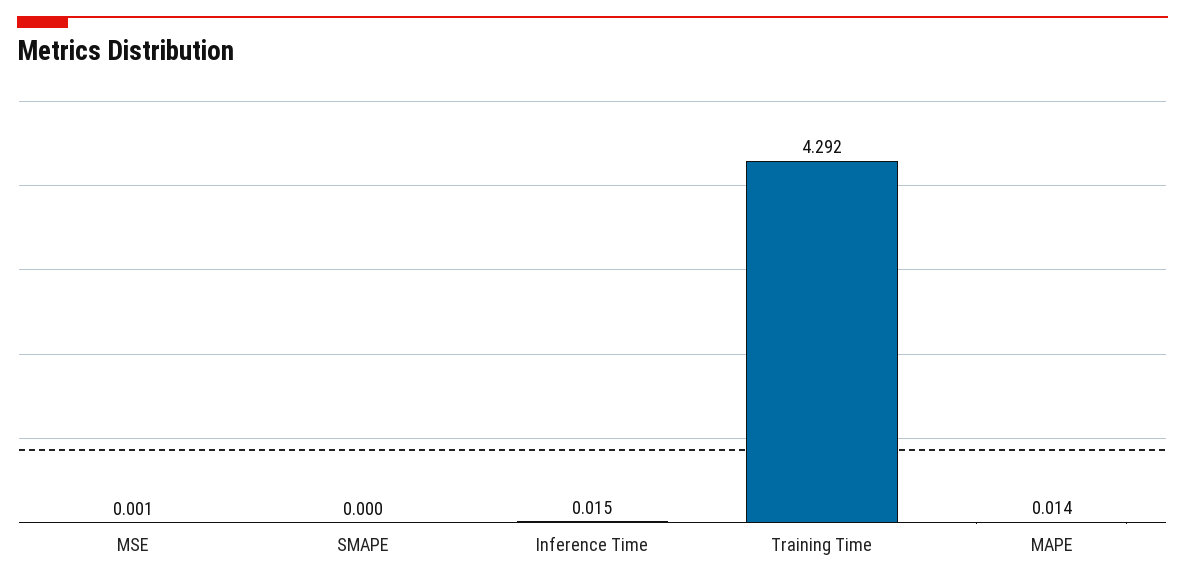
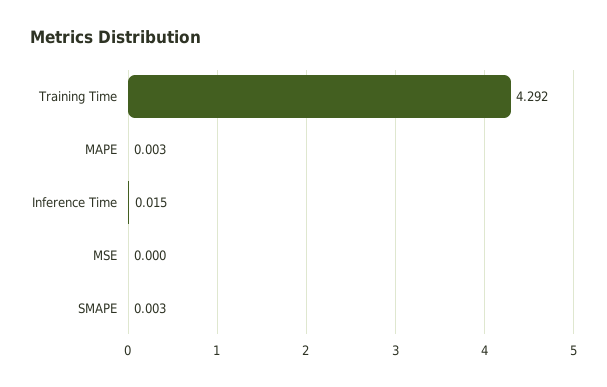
  {
-   "MSE": 0.001,
+   "MSE": 0,
-   "SMAPE": 0,
+   "SMAPE": 0.003,
    "Inference Time": 0.015,
    "Training Time": 4.292,
-   "MAPE": 0.014
+   "MAPE": 0.003
  }

